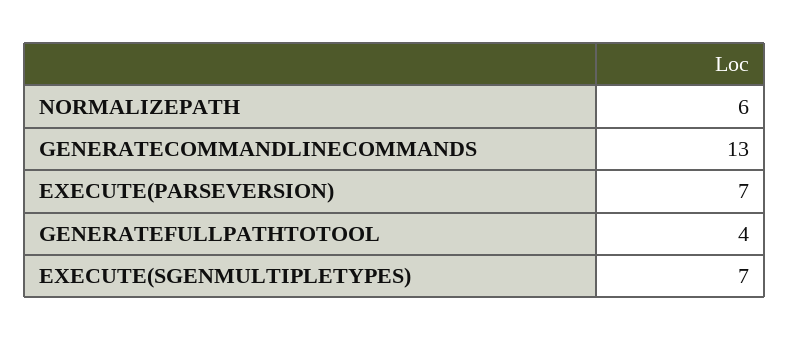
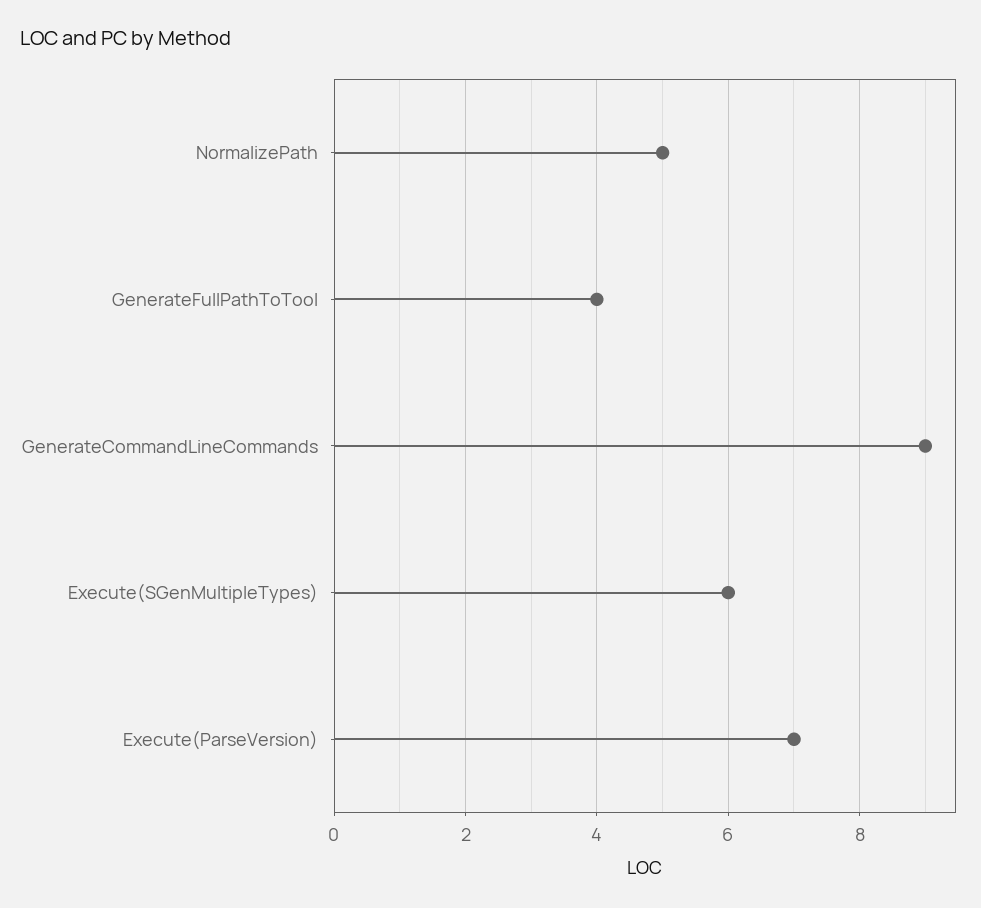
  {
-   "NORMALIZEPATH": 6,
+   "NORMALIZEPATH": 5,
-   "GENERATECOMMANDLINECOMMANDS": 13,
+   "GENERATECOMMANDLINECOMMANDS": 9,
    "EXECUTE(PARSEVERSION)": 7,
    "GENERATEFULLPATHTOTOOL": 4,
-   "EXECUTE(SGENMULTIPLETYPES)": 7
+   "EXECUTE(SGENMULTIPLETYPES)": 6
  }

